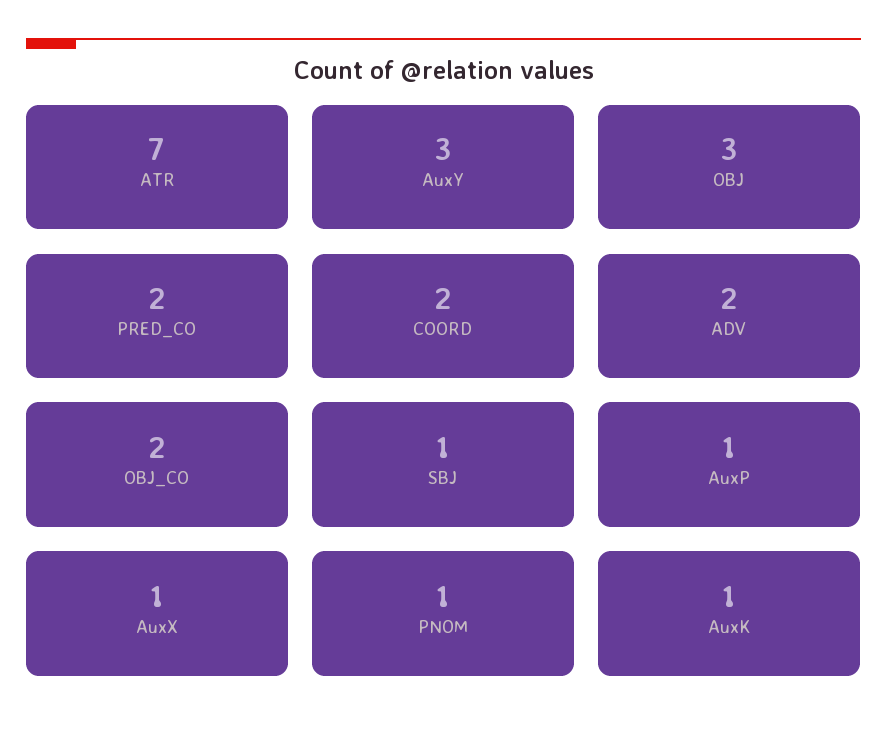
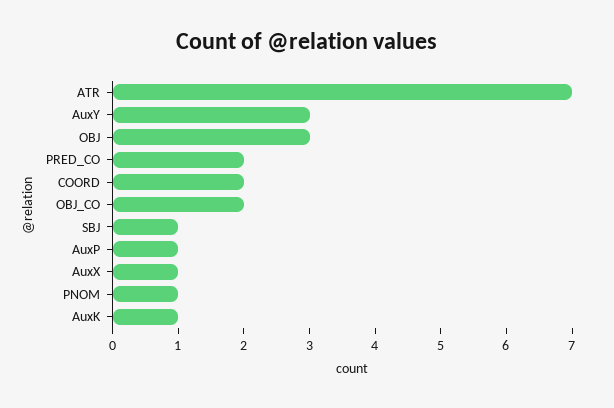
  {
    "ATR": 7,
    "AuxY": 3,
    "OBJ": 3,
    "PRED_CO": 2,
    "COORD": 2,
-   "ADV": 2,
    "OBJ_CO": 2,
    "SBJ": 1,
    "AuxP": 1,
    "AuxX": 1,
    "PNOM": 1,
    "AuxK": 1
  }

